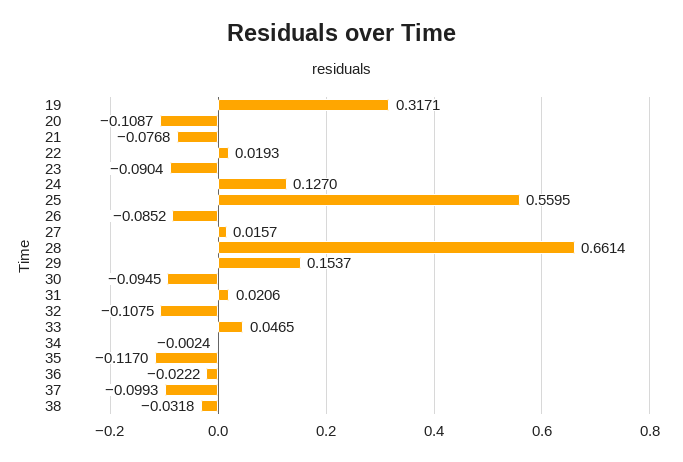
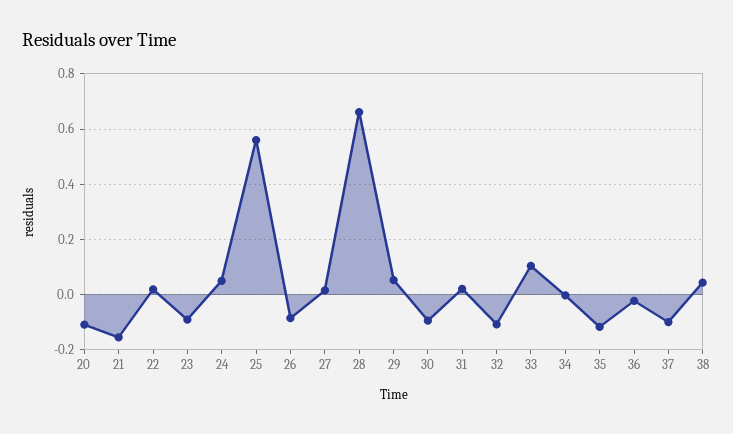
  {
-   "19": 0.3171,
    "20": -0.1087,
-   "21": -0.0768,
+   "21": -0.15,
    "22": 0.0193,
    "23": -0.0904,
-   "24": 0.127,
+   "24": 0.05,
    "25": 0.5595,
    "26": -0.0852,
    "27": 0.0157,
    "28": 0.6614,
-   "29": 0.1537,
+   "29": 0.05,
    "30": -0.0945,
    "31": 0.0206,
    "32": -0.1075,
-   "33": 0.0465,
+   "33": 0.1,
    "34": -0.0024,
    "35": -0.117,
    "36": -0.0222,
    "37": -0.0993,
-   "38": -0.0318
+   "38": 0.05
  }

